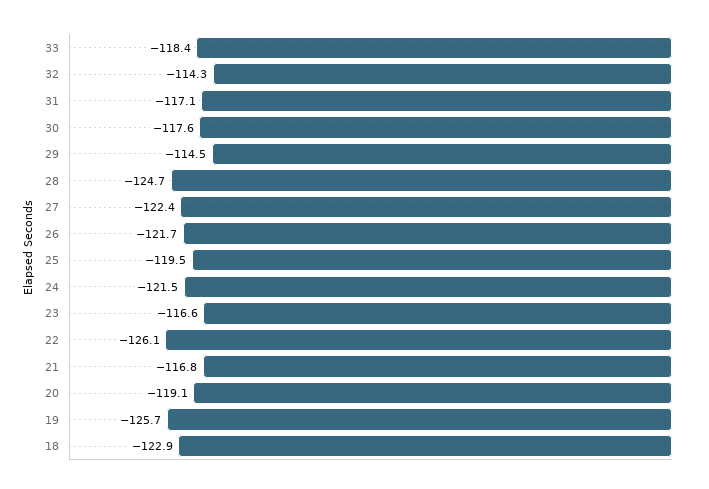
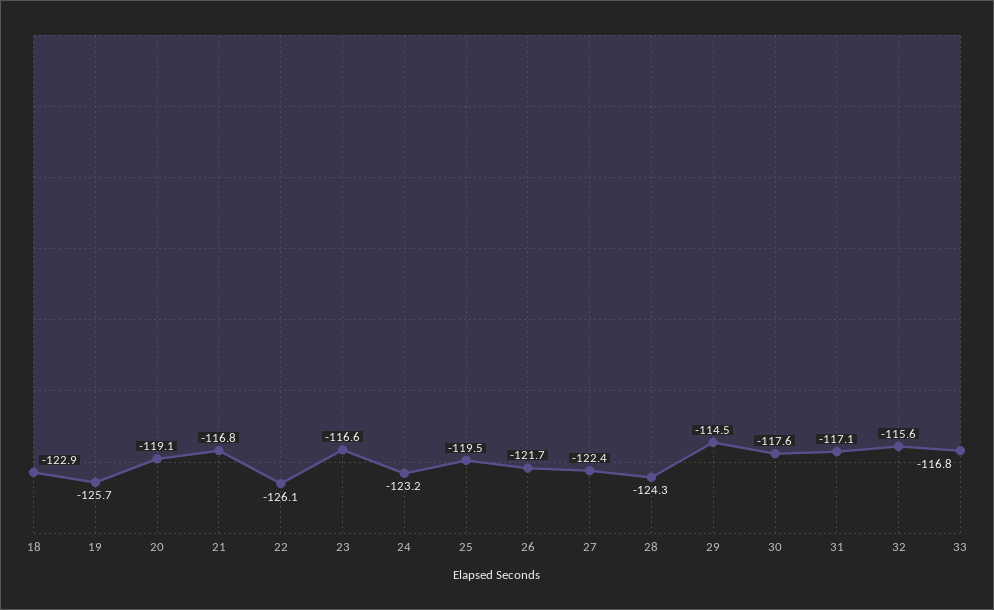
  {
-   "33": -118.4,
+   "33": -116.8,
-   "32": -114.3,
+   "32": -115.6,
    "31": -117.1,
    "30": -117.6,
    "29": -114.5,
-   "28": -124.7,
+   "28": -124.3,
    "27": -122.4,
    "26": -121.7,
    "25": -119.5,
-   "24": -121.5,
+   "24": -123.2,
    "23": -116.6,
    "22": -126.1,
    "21": -116.8,
    "20": -119.1,
    "19": -125.7,
    "18": -122.9
  }

